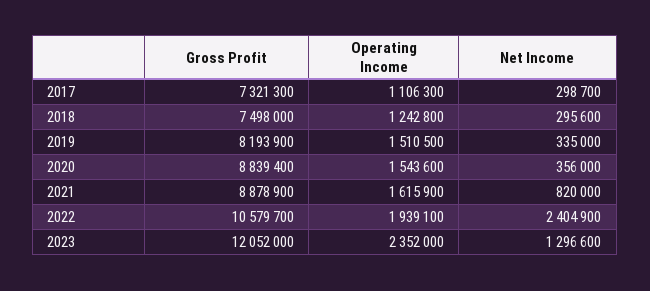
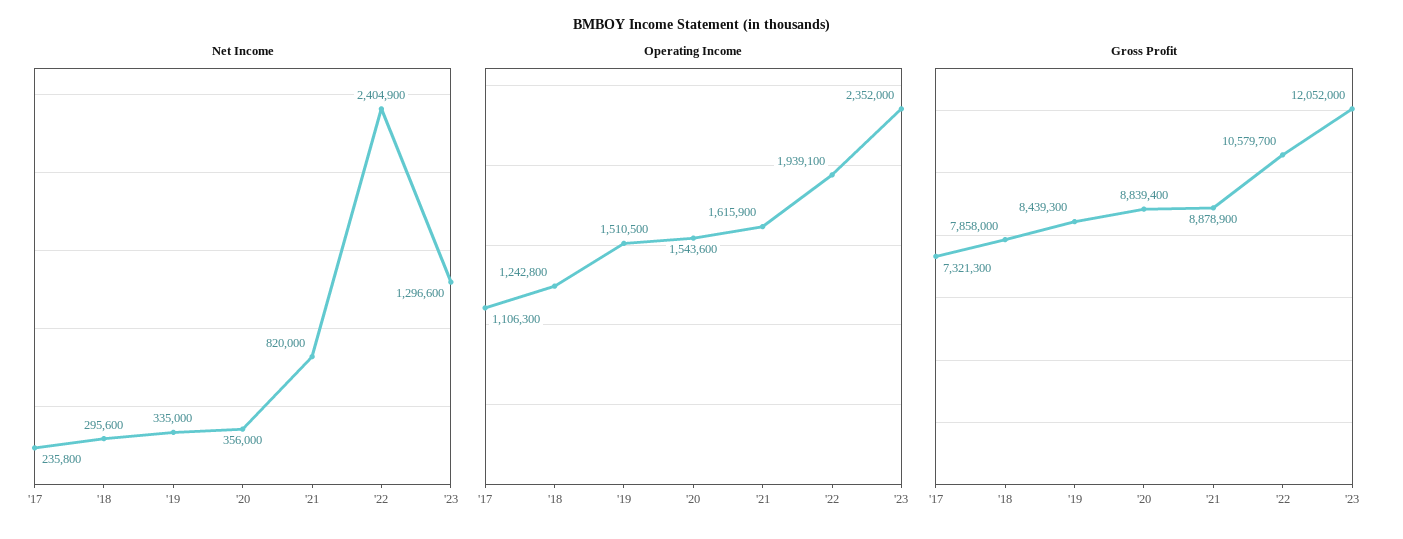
  {
    "Gross Profit": {
      "2017": 7321300,
-     "2018": 7498000,
+     "2018": 7858000,
-     "2019": 8193900,
+     "2019": 8439300,
      "2020": 8839400,
      "2021": 8878900,
      "2022": 10579700,
      "2023": 12052000
    },
    "Operating Income": {
      "2017": 1106300,
      "2018": 1242800,
      "2019": 1510500,
      "2020": 1543600,
      "2021": 1615900,
      "2022": 1939100,
      "2023": 2352000
    },
    "Net Income": {
-     "2017": 298700,
+     "2017": 235800,
      "2018": 295600,
      "2019": 335000,
      "2020": 356000,
      "2021": 820000,
      "2022": 2404900,
      "2023": 1296600
    }
  }

